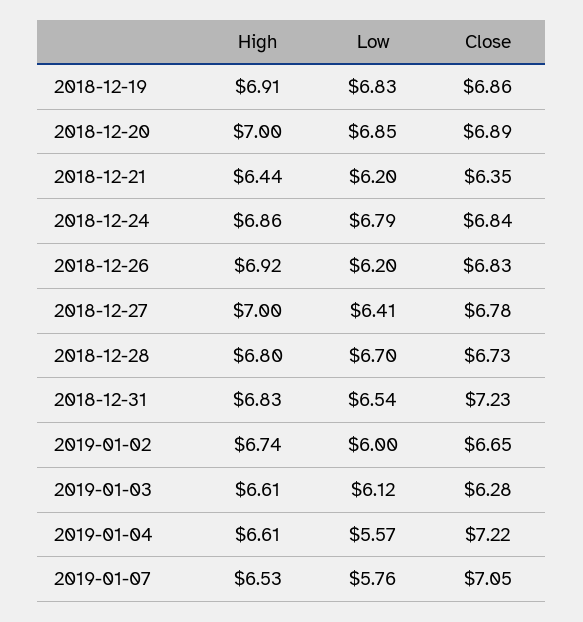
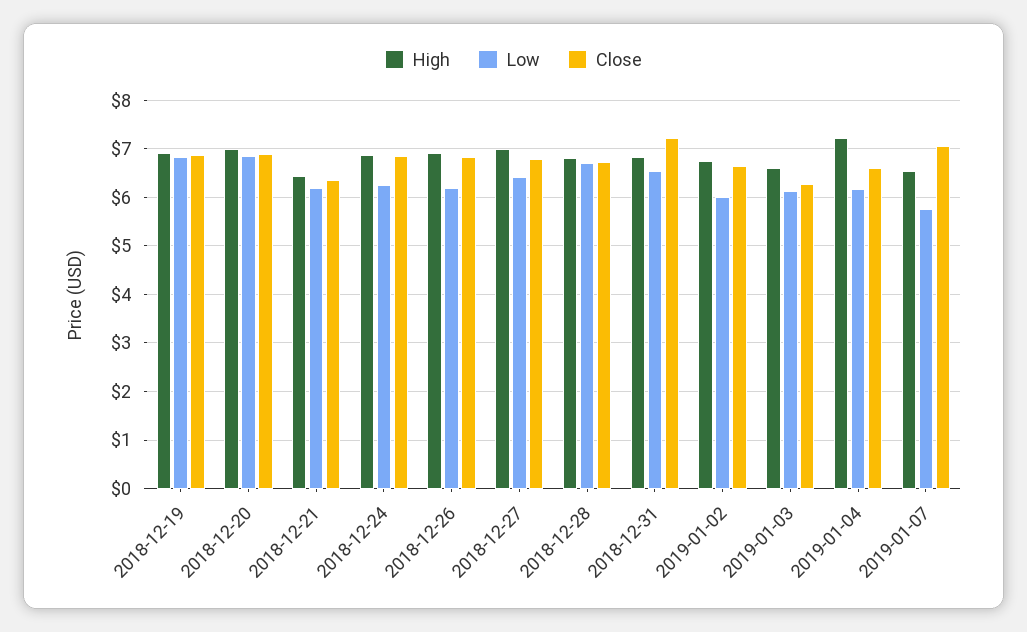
  {
    "High": {
      "2018-12-19": 6.91,
      "2018-12-20": 7,
      "2018-12-21": 6.44,
      "2018-12-24": 6.86,
      "2018-12-26": 6.92,
      "2018-12-27": 7,
      "2018-12-28": 6.8,
      "2018-12-31": 6.83,
      "2019-01-02": 6.74,
      "2019-01-03": 6.61,
-     "2019-01-04": 6.61,
+     "2019-01-04": 7.2,
      "2019-01-07": 6.53
    },
    "Low": {
      "2018-12-19": 6.83,
      "2018-12-20": 6.85,
      "2018-12-21": 6.2,
-     "2018-12-24": 6.79,
+     "2018-12-24": 6.2,
      "2018-12-26": 6.2,
      "2018-12-27": 6.41,
      "2018-12-28": 6.7,
      "2018-12-31": 6.54,
      "2019-01-02": 6,
      "2019-01-03": 6.12,
-     "2019-01-04": 5.57,
+     "2019-01-04": 6.2,
      "2019-01-07": 5.76
    },
    "Close": {
      "2018-12-19": 6.86,
      "2018-12-20": 6.89,
      "2018-12-21": 6.35,
      "2018-12-24": 6.84,
      "2018-12-26": 6.83,
      "2018-12-27": 6.78,
      "2018-12-28": 6.73,
      "2018-12-31": 7.23,
      "2019-01-02": 6.65,
      "2019-01-03": 6.28,
-     "2019-01-04": 7.22,
+     "2019-01-04": 6.6,
      "2019-01-07": 7.05
    }
  }

